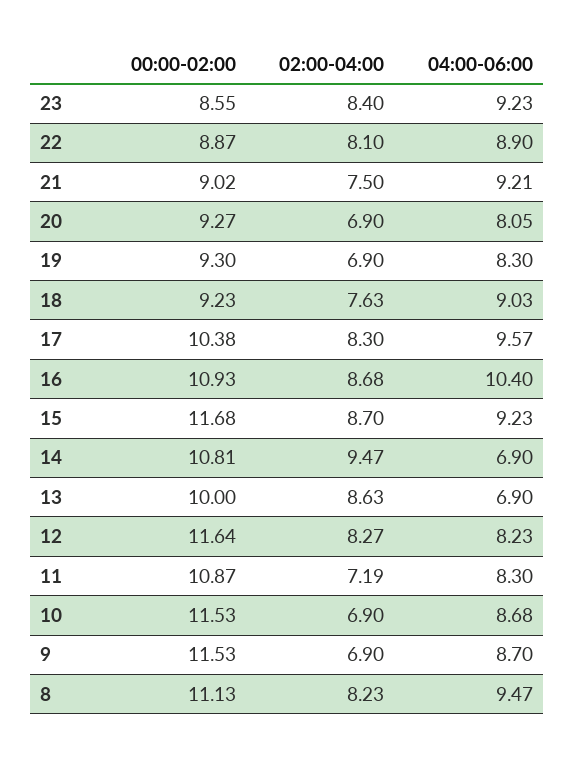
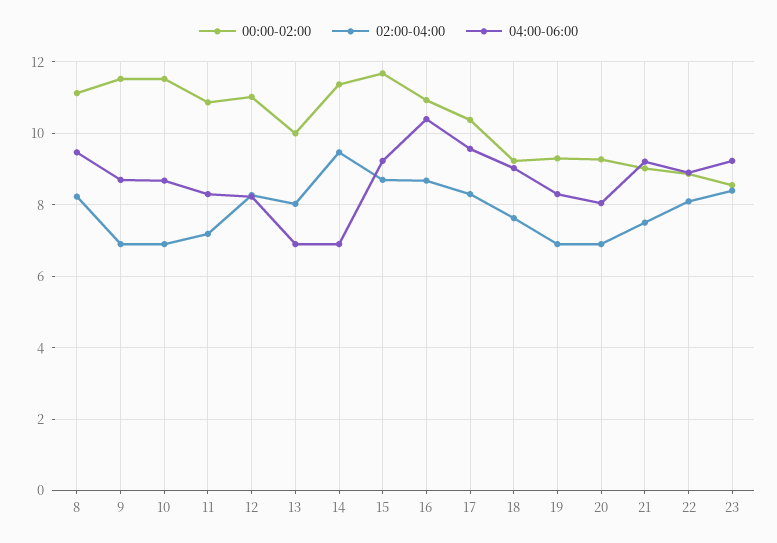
  {
    "00:00-02:00": {
      "23": 8.55,
      "22": 8.87,
      "21": 9.02,
      "20": 9.27,
      "19": 9.3,
      "18": 9.23,
      "17": 10.38,
      "16": 10.93,
      "15": 11.68,
-     "14": 10.81,
+     "14": 11.4,
      "13": 10,
-     "12": 11.64,
+     "12": 11,
      "11": 10.87,
      "10": 11.53,
      "9": 11.53,
      "8": 11.13
    },
    "02:00-04:00": {
      "23": 8.4,
      "22": 8.1,
      "21": 7.5,
      "20": 6.9,
      "19": 6.9,
      "18": 7.63,
      "17": 8.3,
      "16": 8.68,
      "15": 8.7,
      "14": 9.47,
-     "13": 8.63,
+     "13": 8,
      "12": 8.27,
      "11": 7.19,
      "10": 6.9,
      "9": 6.9,
      "8": 8.23
    },
    "04:00-06:00": {
      "23": 9.23,
      "22": 8.9,
      "21": 9.21,
      "20": 8.05,
      "19": 8.3,
      "18": 9.03,
      "17": 9.57,
      "16": 10.4,
      "15": 9.23,
      "14": 6.9,
      "13": 6.9,
      "12": 8.23,
      "11": 8.3,
      "10": 8.68,
      "9": 8.7,
      "8": 9.47
    }
  }

